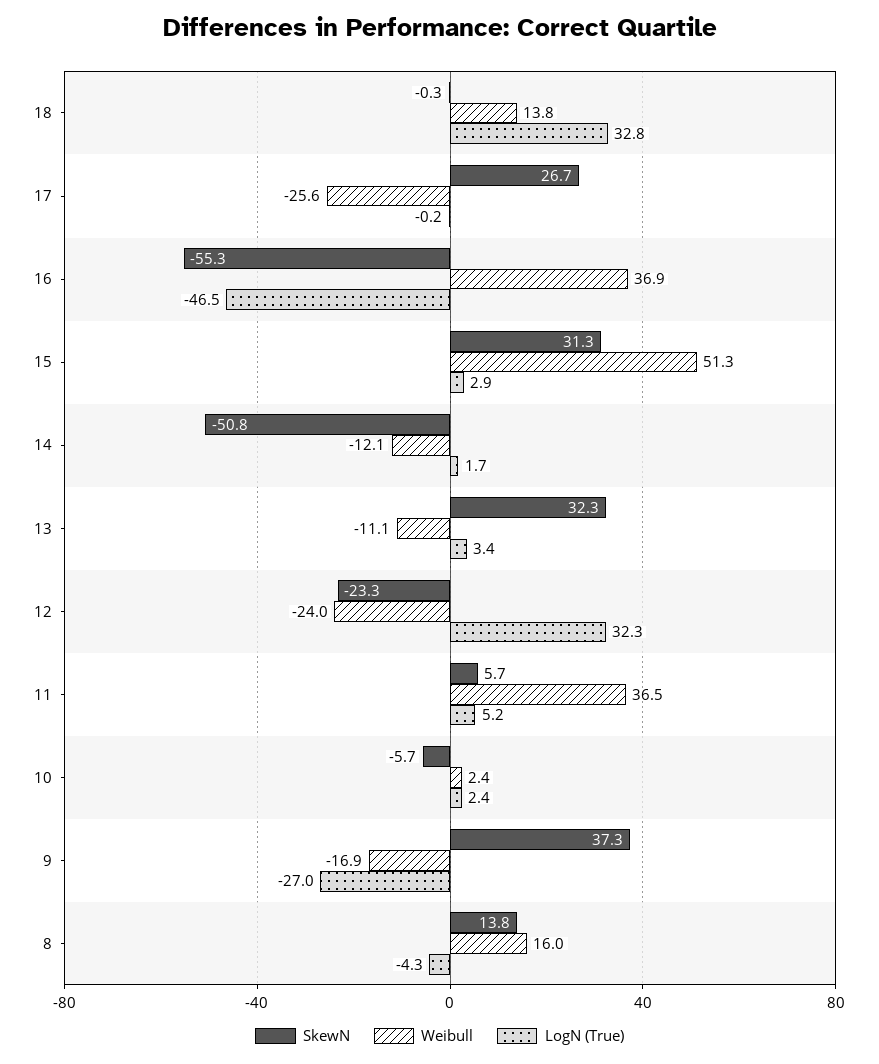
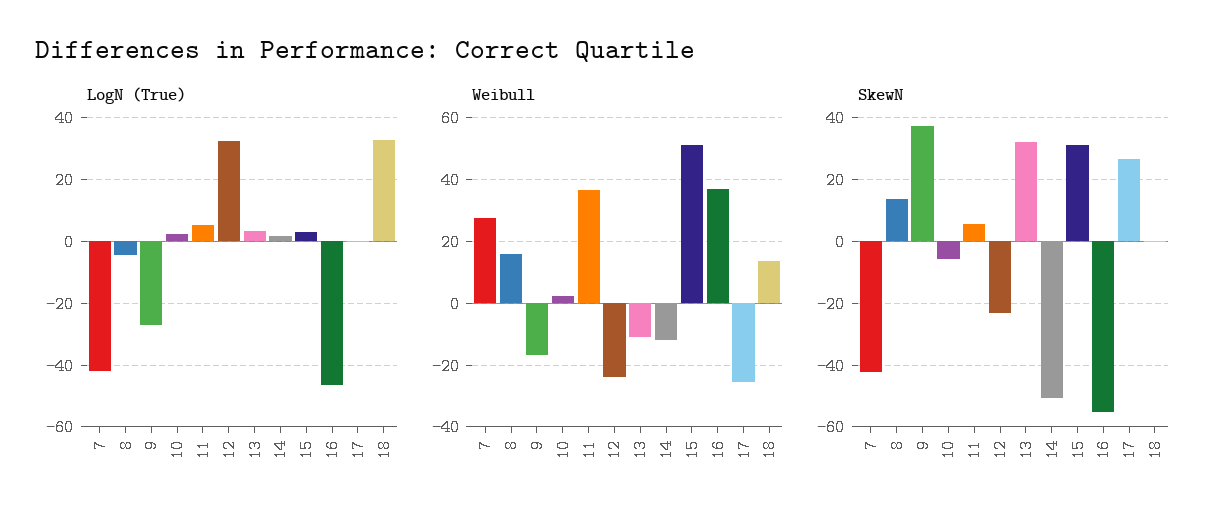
  {
    "SkewN": {
      "18": -0.3,
      "17": 26.7,
      "16": -55.3,
      "15": 31.3,
      "14": -50.8,
      "13": 32.3,
      "12": -23.3,
      "11": 5.7,
      "10": -5.7,
      "9": 37.3,
-     "8": 13.8
+     "8": 13.8,
+     "7": -42
    },
    "Weibull": {
      "18": 13.8,
      "17": -25.6,
      "16": 36.9,
      "15": 51.3,
      "14": -12.1,
      "13": -11.1,
      "12": -24,
      "11": 36.5,
      "10": 2.4,
      "9": -16.9,
-     "8": 16
+     "8": 16,
+     "7": 28
    },
    "LogN (True)": {
      "18": 32.8,
      "17": -0.2,
      "16": -46.5,
      "15": 2.9,
      "14": 1.7,
      "13": 3.4,
      "12": 32.3,
      "11": 5.2,
      "10": 2.4,
      "9": -27,
-     "8": -4.3
+     "8": -4.3,
+     "7": -42
    }
  }

